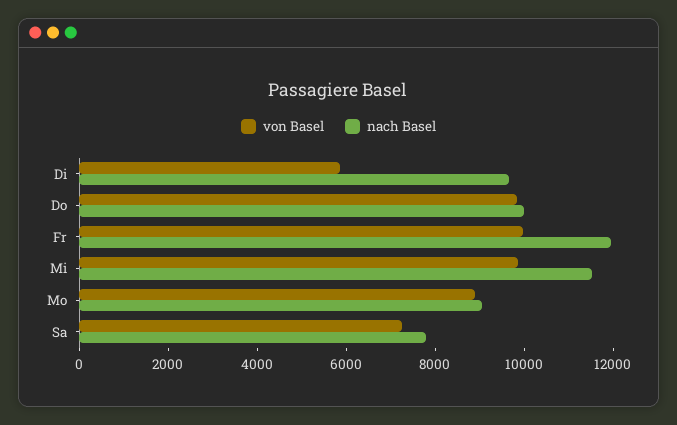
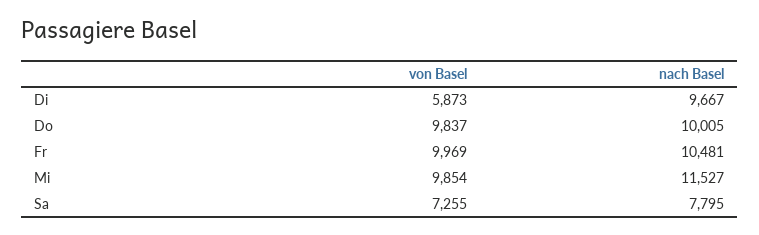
  {
    "von Basel": {
      "Di": 5873,
      "Do": 9837,
      "Fr": 9969,
      "Mi": 9854,
-     "Mo": 9000,
      "Sa": 7255
    },
    "nach Basel": {
      "Di": 9667,
      "Do": 10005,
-     "Fr": 12000,
+     "Fr": 10481,
      "Mi": 11527,
-     "Mo": 9000,
      "Sa": 7795
    }
  }

